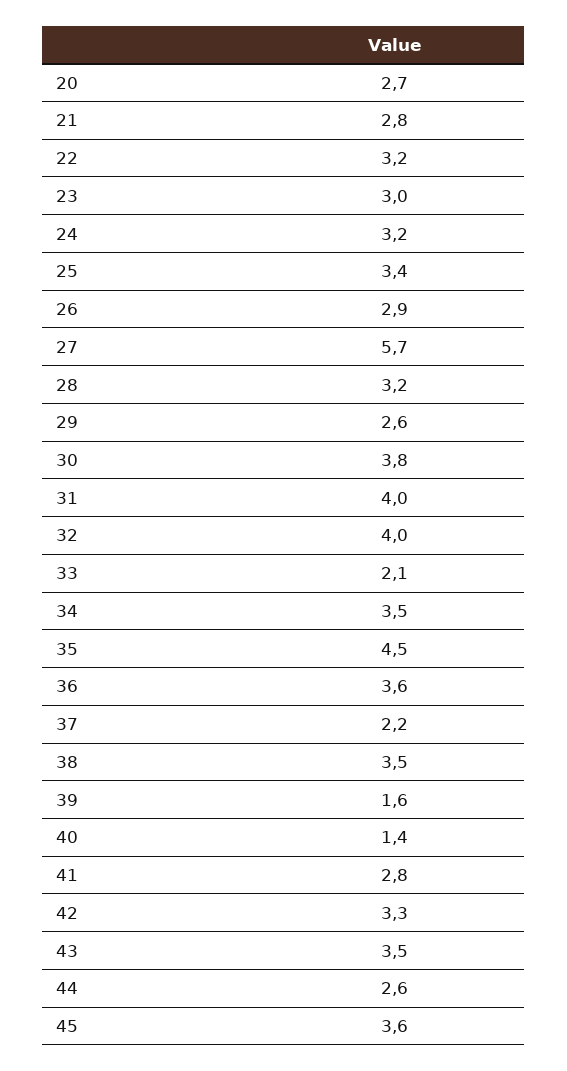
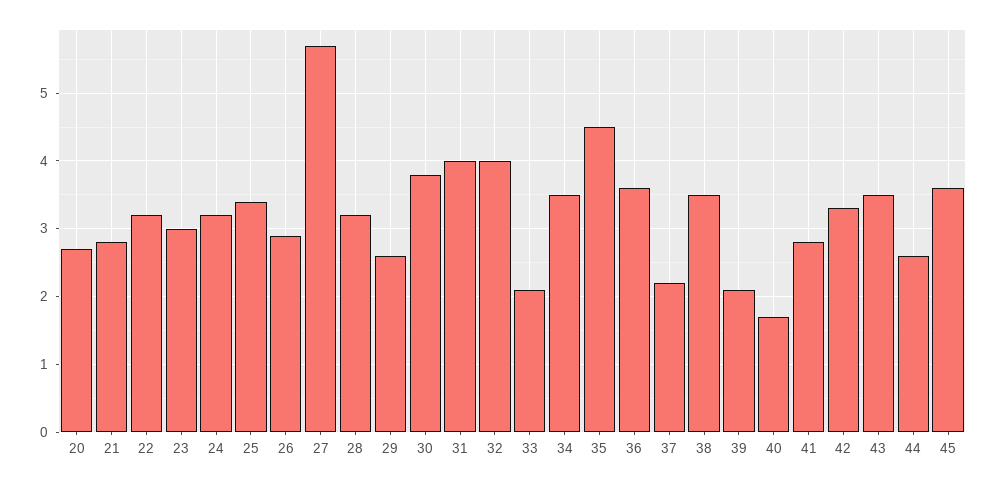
  {
    "20": 2.7,
    "21": 2.8,
    "22": 3.2,
    "23": 3,
    "24": 3.2,
    "25": 3.4,
    "26": 2.9,
    "27": 5.7,
    "28": 3.2,
    "29": 2.6,
    "30": 3.8,
    "31": 4,
    "32": 4,
    "33": 2.1,
    "34": 3.5,
    "35": 4.5,
    "36": 3.6,
    "37": 2.2,
    "38": 3.5,
-   "39": 1.6,
+   "39": 2.1,
-   "40": 1.4,
+   "40": 1.7,
    "41": 2.8,
    "42": 3.3,
    "43": 3.5,
    "44": 2.6,
    "45": 3.6
  }

